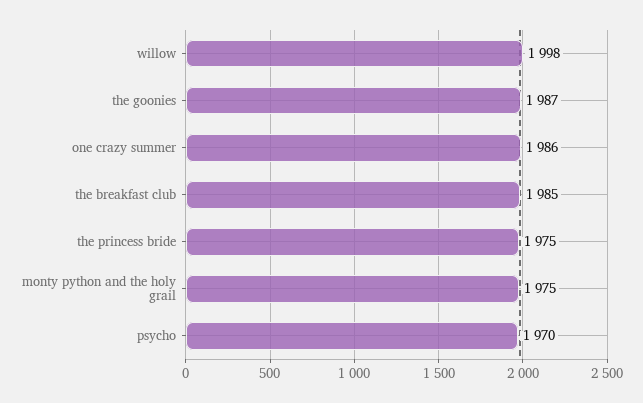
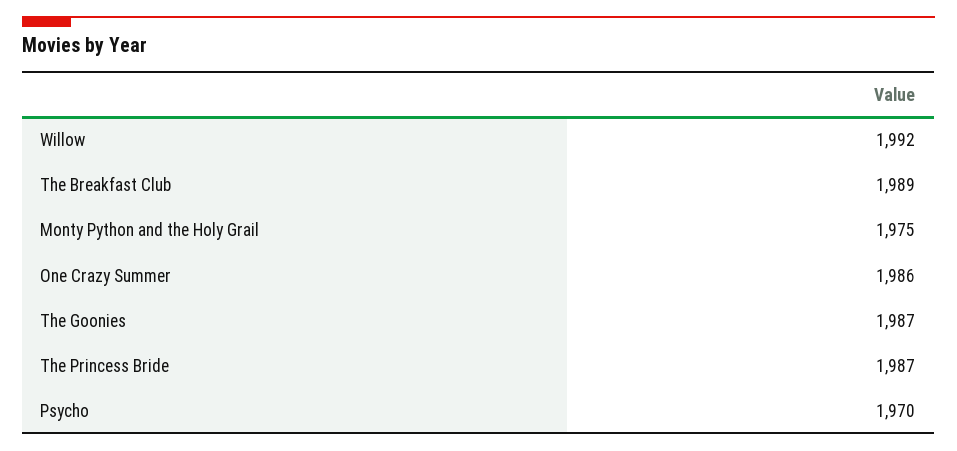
  {
-   "willow": 1998,
+   "willow": 1992,
    "the goonies": 1987,
    "one crazy summer": 1986,
-   "the breakfast club": 1985,
+   "the breakfast club": 1989,
-   "the princess bride": 1975,
+   "the princess bride": 1987,
    "monty python and the holy grail": 1975,
    "psycho": 1970
  }

